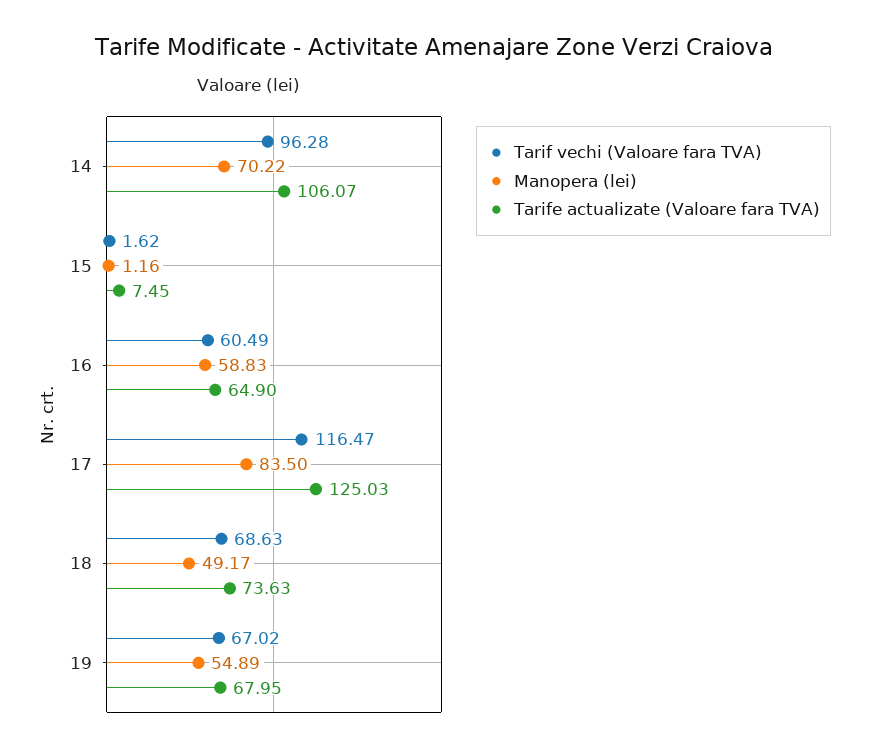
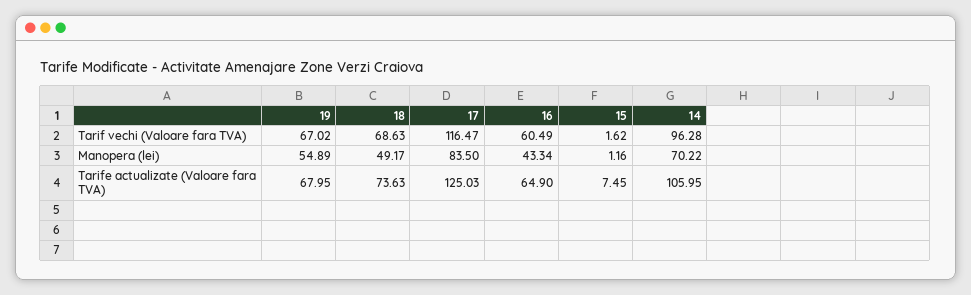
  {
    "Tarif vechi (Valoare fara TVA)": {
      "14": 96.28,
      "15": 1.62,
      "16": 60.49,
      "17": 116.47,
      "18": 68.63,
      "19": 67.02
    },
    "Manopera (lei)": {
      "14": 70.22,
      "15": 1.16,
-     "16": 58.83,
+     "16": 43.34,
      "17": 83.5,
      "18": 49.17,
      "19": 54.89
    },
    "Tarife actualizate (Valoare fara TVA)": {
-     "14": 106.07,
+     "14": 105.95,
      "15": 7.45,
      "16": 64.9,
      "17": 125.03,
      "18": 73.63,
      "19": 67.95
    }
  }

